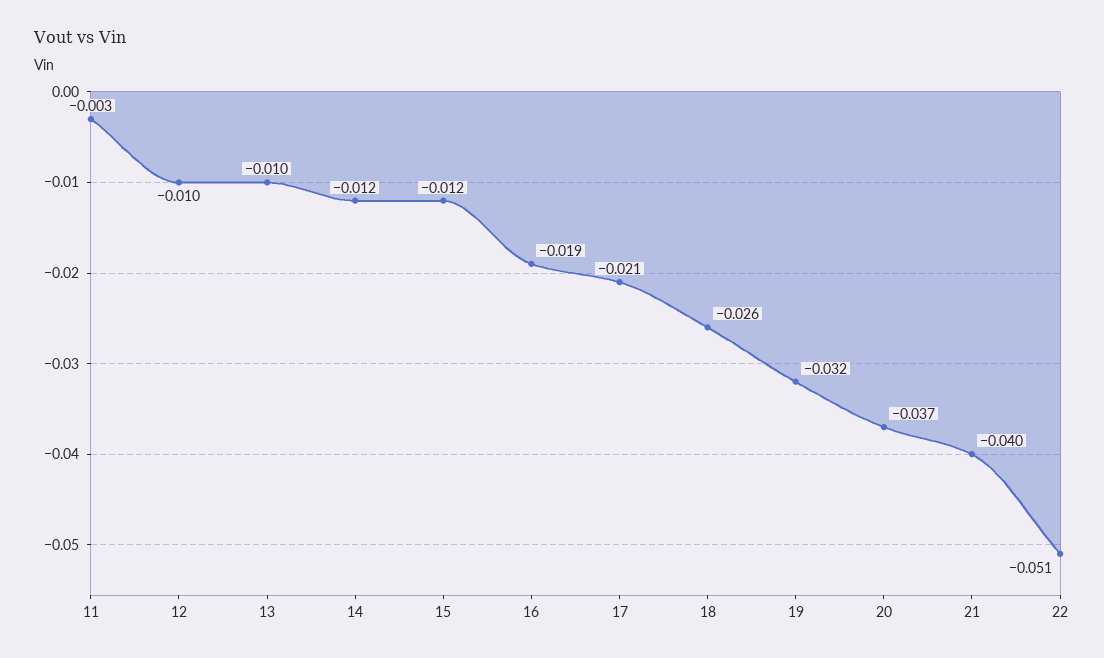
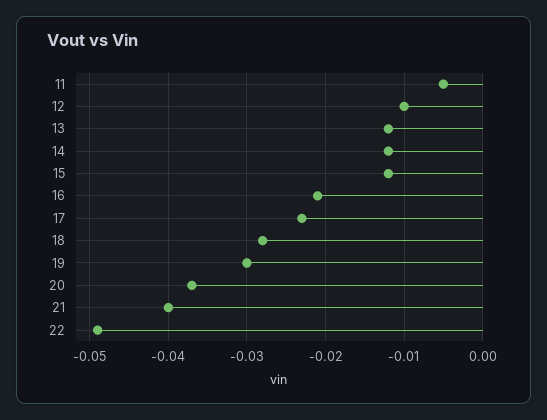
  {
-   "11": -0.003,
+   "11": -0.005,
    "12": -0.01,
-   "13": -0.01,
+   "13": -0.012,
    "14": -0.012,
    "15": -0.012,
-   "16": -0.019,
+   "16": -0.021,
-   "17": -0.021,
+   "17": -0.023,
-   "18": -0.026,
+   "18": -0.028,
-   "19": -0.032,
+   "19": -0.03,
    "20": -0.037,
    "21": -0.04,
-   "22": -0.051
+   "22": -0.049
  }

